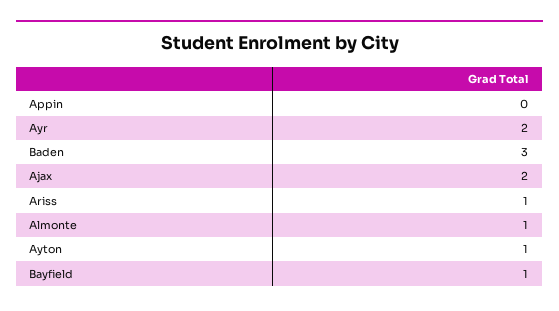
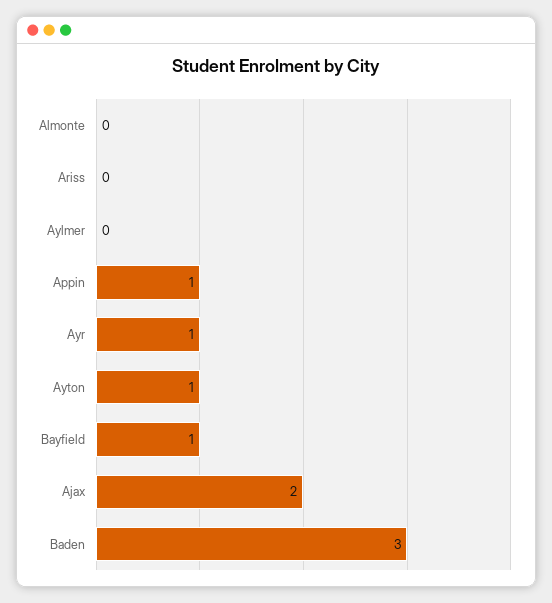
  {
-   "Appin": 0,
+   "Appin": 1,
-   "Ayr": 2,
+   "Ayr": 1,
    "Baden": 3,
    "Ajax": 2,
-   "Ariss": 1,
+   "Ariss": 0,
-   "Almonte": 1,
+   "Almonte": 0,
    "Ayton": 1,
-   "Bayfield": 1
+   "Bayfield": 1,
+   "Aylmer": 0
  }

